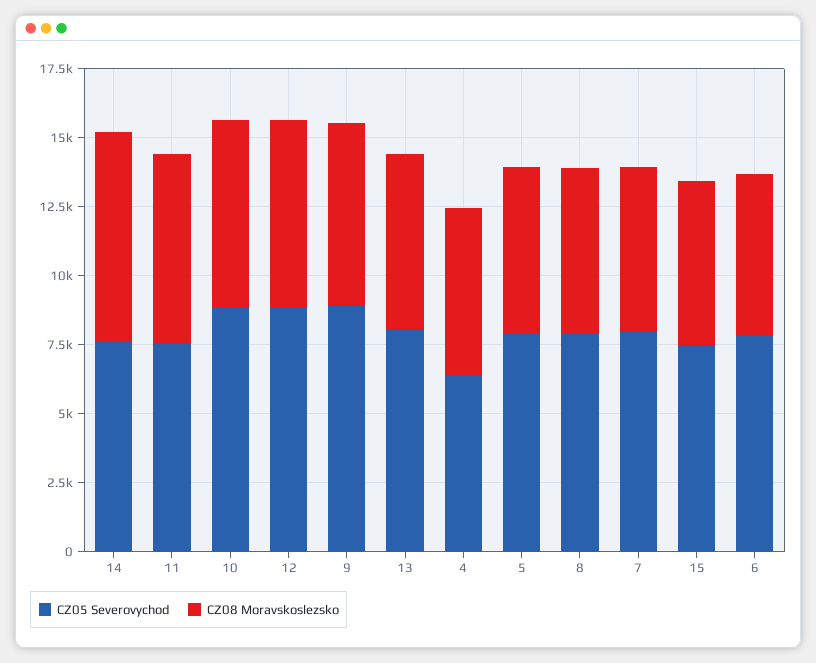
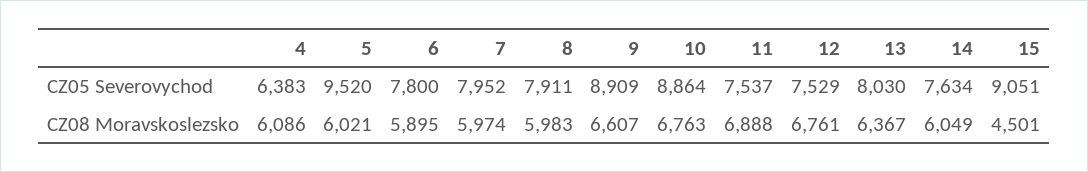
  {
    "CZ05 Severovychod": {
      "14": 7634,
      "11": 7537,
      "10": 8864,
-     "12": 9000,
+     "12": 7529,
      "9": 8909,
      "13": 8030,
      "4": 6383,
-     "5": 8000,
+     "5": 9520,
      "8": 7911,
      "7": 7952,
-     "15": 7500,
+     "15": 9051,
      "6": 7800
    },
    "CZ08 Moravskoslezsko": {
-     "14": 7500,
+     "14": 6049,
      "11": 6888,
      "10": 6763,
      "12": 6761,
      "9": 6607,
      "13": 6367,
      "4": 6086,
      "5": 6021,
      "8": 5983,
      "7": 5974,
-     "15": 6000,
+     "15": 4501,
      "6": 5895
    }
  }

